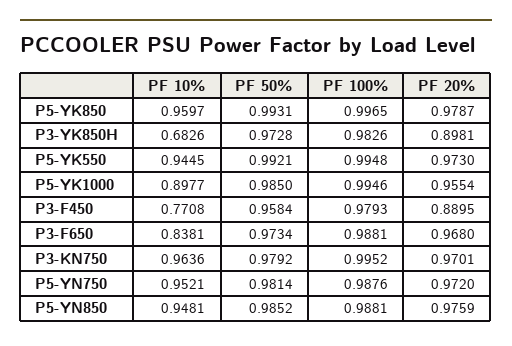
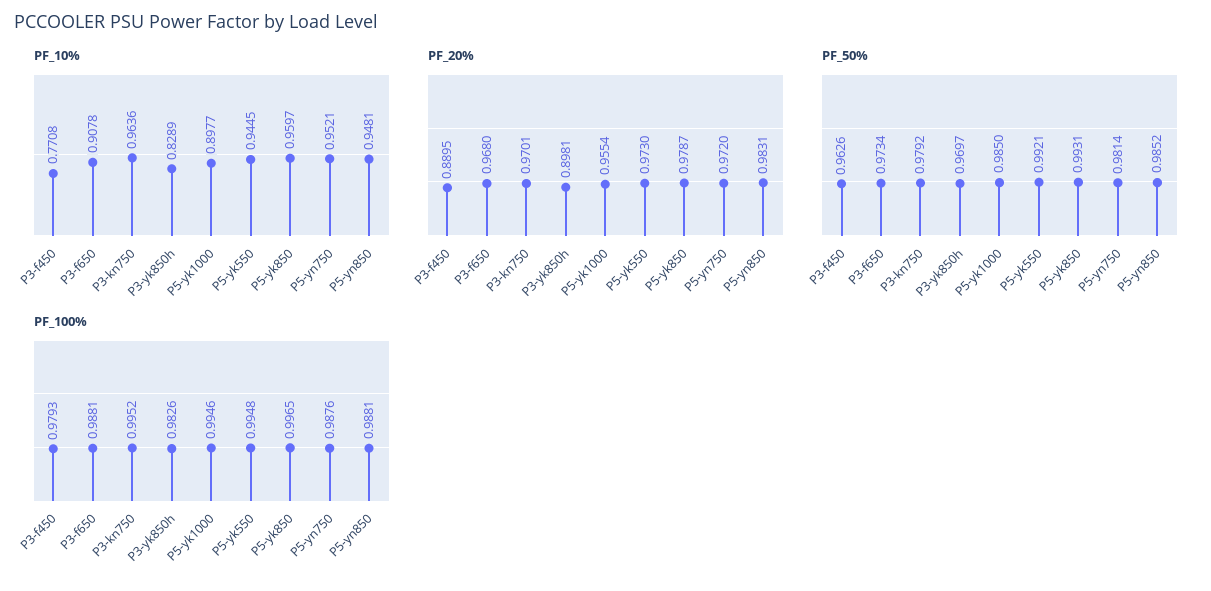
  {
    "PF 10%": {
      "P5-YK850": 0.9597,
-     "P3-YK850H": 0.6826,
+     "P3-YK850H": 0.8289,
      "P5-YK550": 0.9445,
      "P5-YK1000": 0.8977,
      "P3-F450": 0.7708,
-     "P3-F650": 0.8381,
+     "P3-F650": 0.9078,
      "P3-KN750": 0.9636,
      "P5-YN750": 0.9521,
      "P5-YN850": 0.9481
    },
    "PF 50%": {
      "P5-YK850": 0.9931,
-     "P3-YK850H": 0.9728,
+     "P3-YK850H": 0.9697,
      "P5-YK550": 0.9921,
      "P5-YK1000": 0.985,
-     "P3-F450": 0.9584,
+     "P3-F450": 0.9626,
      "P3-F650": 0.9734,
      "P3-KN750": 0.9792,
      "P5-YN750": 0.9814,
      "P5-YN850": 0.9852
    },
    "PF 100%": {
      "P5-YK850": 0.9965,
      "P3-YK850H": 0.9826,
      "P5-YK550": 0.9948,
      "P5-YK1000": 0.9946,
      "P3-F450": 0.9793,
      "P3-F650": 0.9881,
      "P3-KN750": 0.9952,
      "P5-YN750": 0.9876,
      "P5-YN850": 0.9881
    },
    "PF 20%": {
      "P5-YK850": 0.9787,
      "P3-YK850H": 0.8981,
      "P5-YK550": 0.973,
      "P5-YK1000": 0.9554,
      "P3-F450": 0.8895,
      "P3-F650": 0.968,
      "P3-KN750": 0.9701,
      "P5-YN750": 0.972,
-     "P5-YN850": 0.9759
+     "P5-YN850": 0.9831
    }
  }

